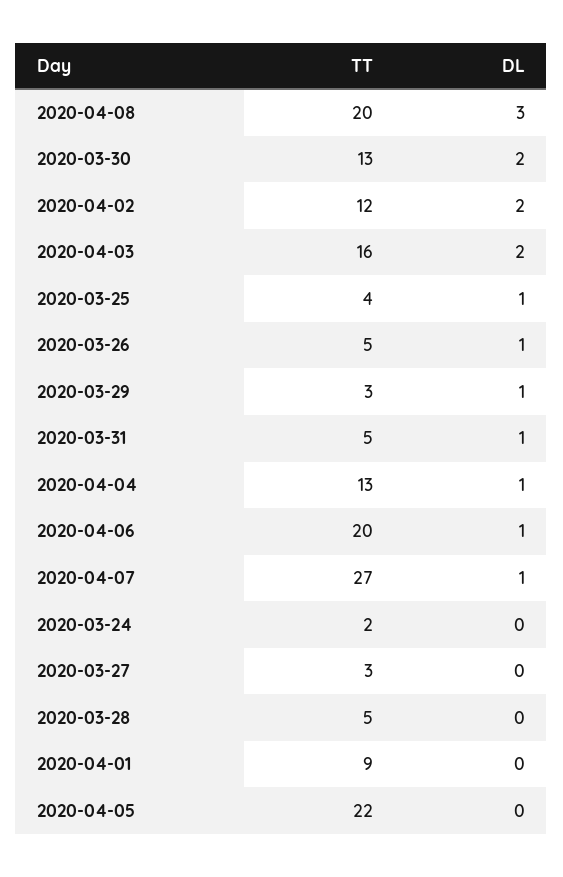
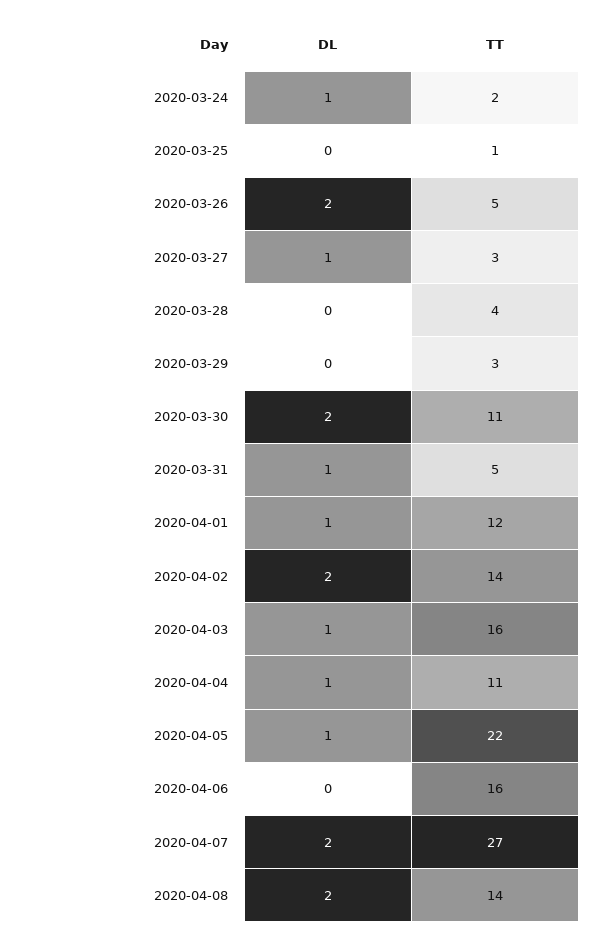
  {
    "TT": {
-     "2020-04-08": 20,
+     "2020-04-08": 14,
-     "2020-03-30": 13,
+     "2020-03-30": 11,
-     "2020-04-02": 12,
+     "2020-04-02": 14,
      "2020-04-03": 16,
-     "2020-03-25": 4,
+     "2020-03-25": 1,
      "2020-03-26": 5,
      "2020-03-29": 3,
      "2020-03-31": 5,
-     "2020-04-04": 13,
+     "2020-04-04": 11,
-     "2020-04-06": 20,
+     "2020-04-06": 16,
      "2020-04-07": 27,
      "2020-03-24": 2,
      "2020-03-27": 3,
-     "2020-03-28": 5,
+     "2020-03-28": 4,
-     "2020-04-01": 9,
+     "2020-04-01": 12,
      "2020-04-05": 22
    },
    "DL": {
-     "2020-04-08": 3,
+     "2020-04-08": 2,
      "2020-03-30": 2,
      "2020-04-02": 2,
-     "2020-04-03": 2,
+     "2020-04-03": 1,
-     "2020-03-25": 1,
+     "2020-03-25": 0,
-     "2020-03-26": 1,
+     "2020-03-26": 2,
-     "2020-03-29": 1,
+     "2020-03-29": 0,
      "2020-03-31": 1,
      "2020-04-04": 1,
-     "2020-04-06": 1,
+     "2020-04-06": 0,
-     "2020-04-07": 1,
+     "2020-04-07": 2,
-     "2020-03-24": 0,
+     "2020-03-24": 1,
-     "2020-03-27": 0,
+     "2020-03-27": 1,
      "2020-03-28": 0,
-     "2020-04-01": 0,
+     "2020-04-01": 1,
-     "2020-04-05": 0
+     "2020-04-05": 1
    }
  }

